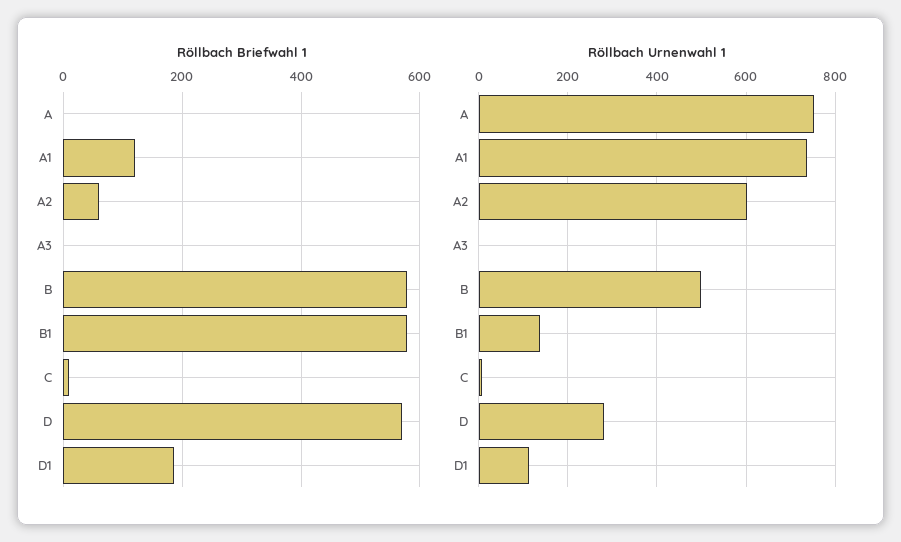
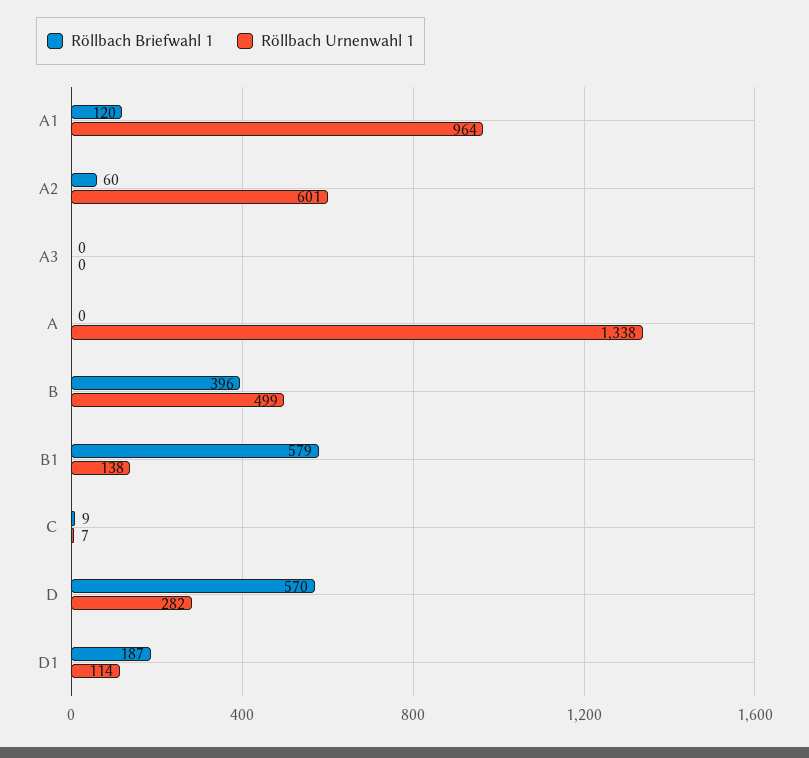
  {
    "Röllbach Briefwahl 1": {
      "A": 0,
      "A1": 120,
      "A2": 60,
      "A3": 0,
-     "B": 580,
+     "B": 396,
      "B1": 579,
      "C": 9,
      "D": 570,
      "D1": 187
    },
    "Röllbach Urnenwahl 1": {
-     "A": 760,
+     "A": 1338,
-     "A1": 740,
+     "A1": 964,
      "A2": 601,
      "A3": 0,
      "B": 499,
      "B1": 138,
      "C": 7,
      "D": 282,
      "D1": 114
    }
  }

